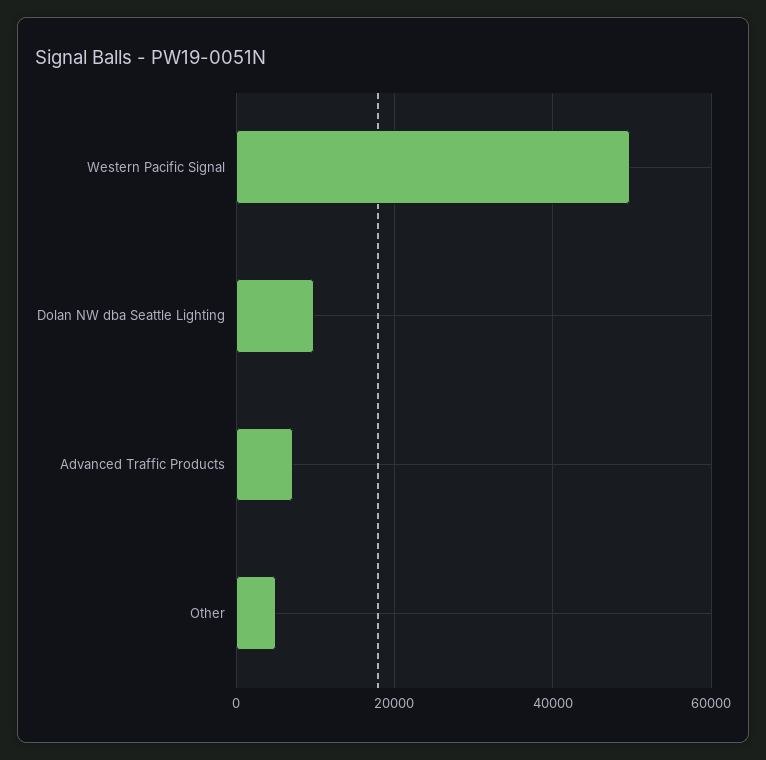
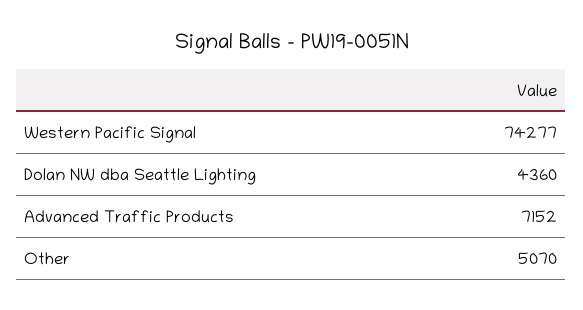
  {
-   "Western Pacific Signal": 50000,
+   "Western Pacific Signal": 74277,
-   "Dolan NW dba Seattle Lighting": 10000,
+   "Dolan NW dba Seattle Lighting": 4360,
    "Advanced Traffic Products": 7152,
    "Other": 5070
  }

